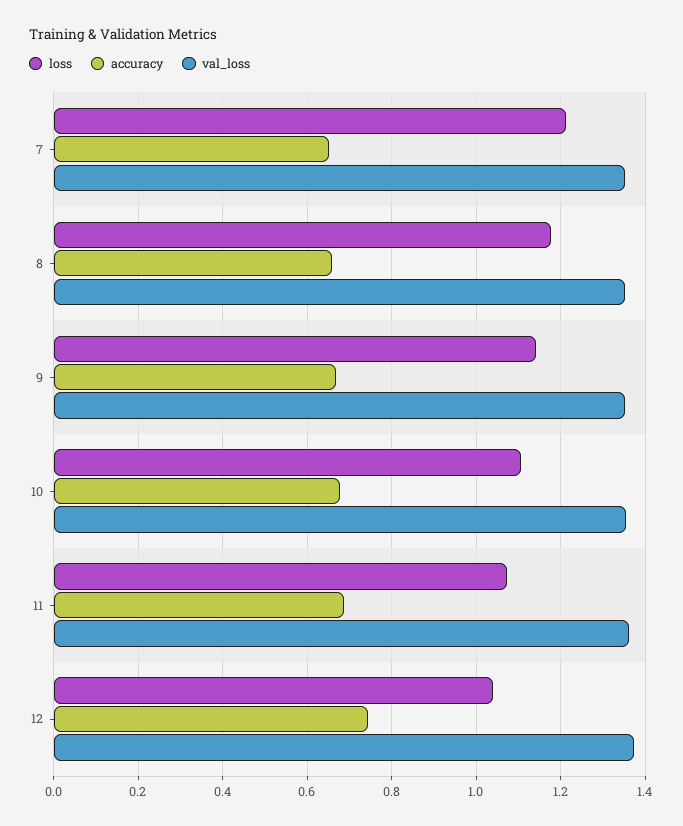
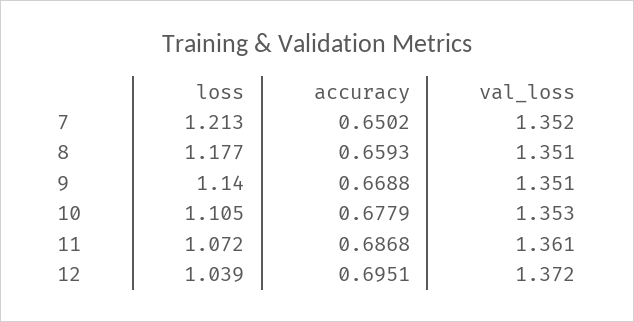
  {
    "loss": {
      "7": 1.213,
      "8": 1.177,
      "9": 1.14,
      "10": 1.105,
      "11": 1.072,
      "12": 1.039
    },
    "accuracy": {
      "7": 0.6502,
      "8": 0.6593,
      "9": 0.6688,
      "10": 0.6779,
      "11": 0.6868,
-     "12": 0.74
+     "12": 0.6951
    },
    "val_loss": {
      "7": 1.352,
      "8": 1.351,
      "9": 1.351,
      "10": 1.353,
      "11": 1.361,
      "12": 1.372
    }
  }

